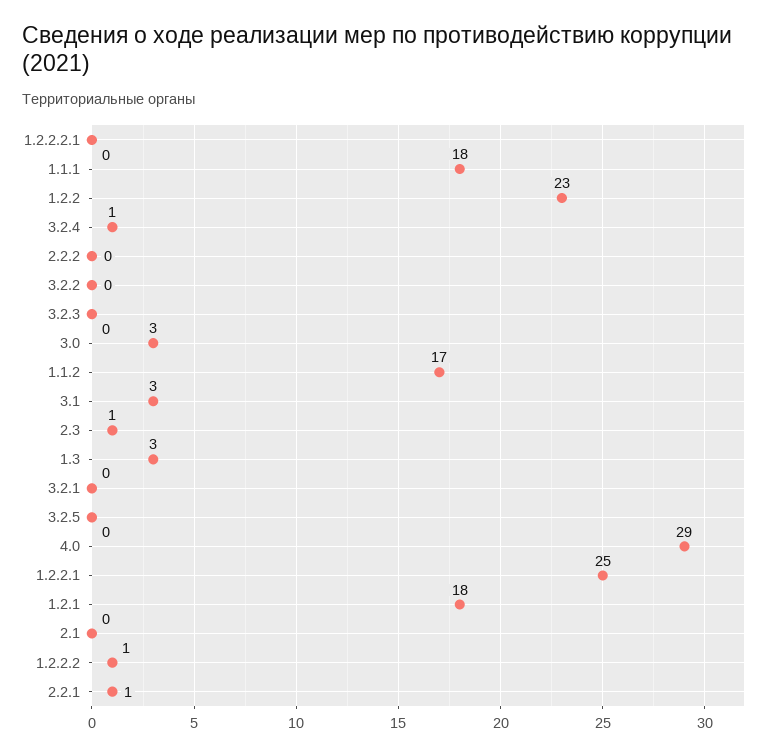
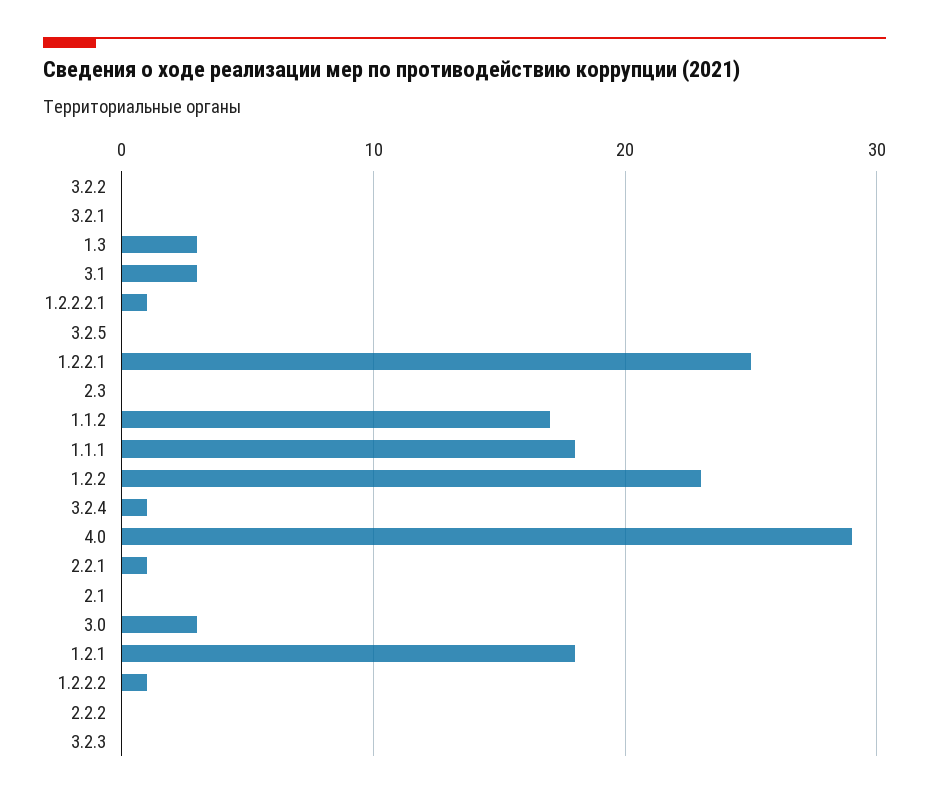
  {
-   "1.2.2.2.1": 0,
+   "1.2.2.2.1": 1,
    "1.1.1": 18,
    "1.2.2": 23,
    "3.2.4": 1,
    "2.2.2": 0,
    "3.2.2": 0,
    "3.2.3": 0,
    "3.0": 3,
    "1.1.2": 17,
    "3.1": 3,
-   "2.3": 1,
+   "2.3": 0,
    "1.3": 3,
    "3.2.1": 0,
    "3.2.5": 0,
    "4.0": 29,
    "1.2.2.1": 25,
    "1.2.1": 18,
    "2.1": 0,
    "1.2.2.2": 1,
    "2.2.1": 1
  }

